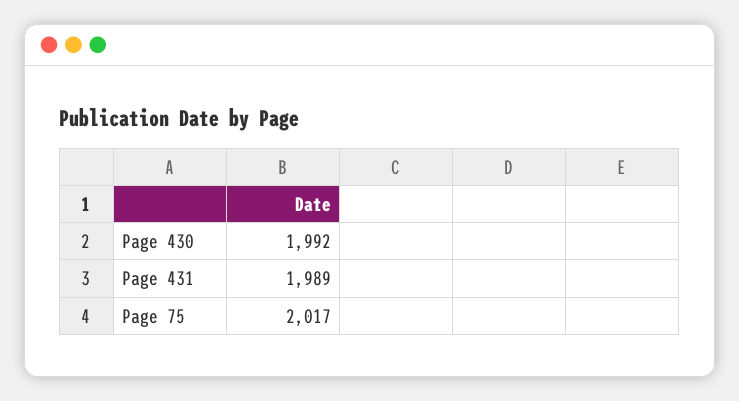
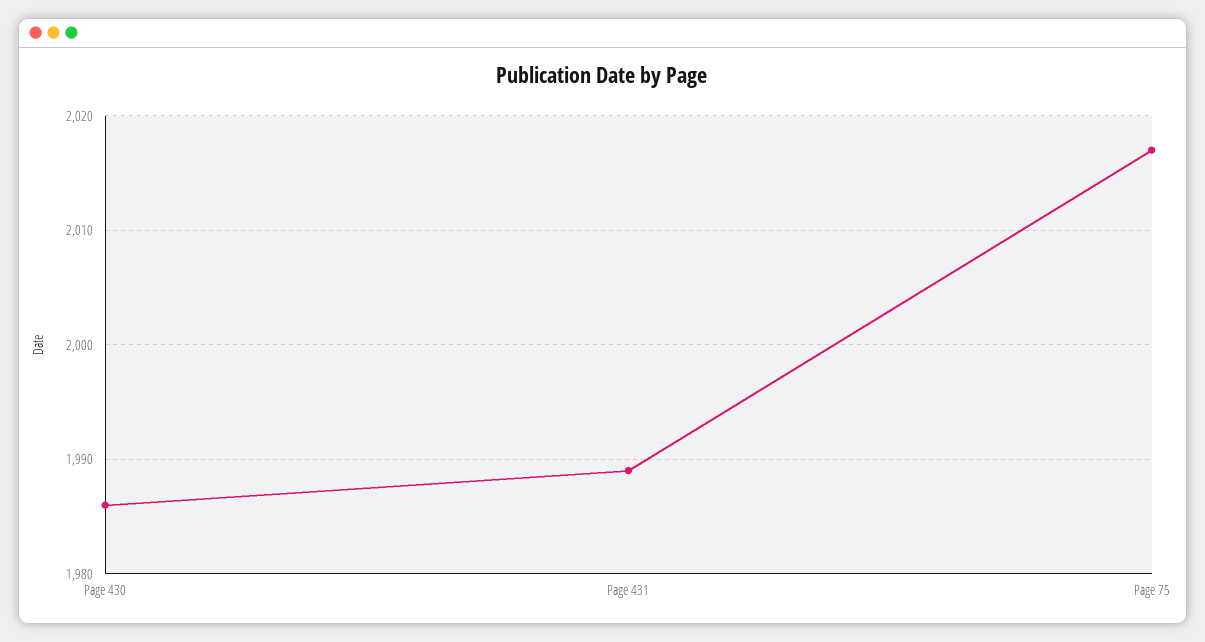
  {
-   "Page 430": 1992,
+   "Page 430": 1986,
    "Page 431": 1989,
    "Page 75": 2017
  }

